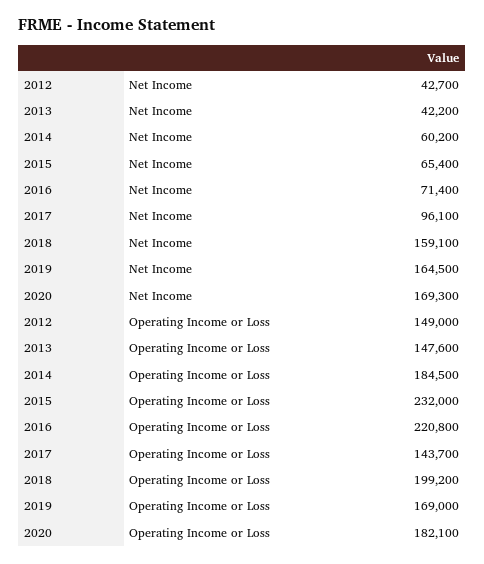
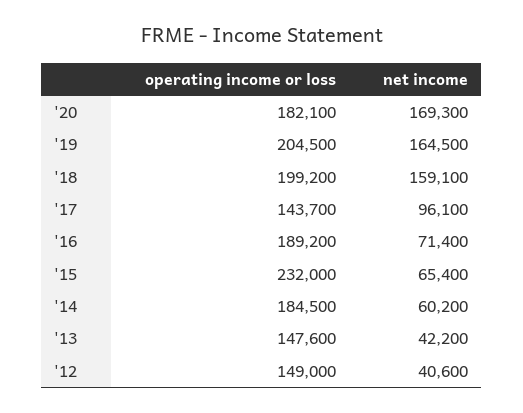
  {
    "2012": {
-     "Net Income": 42700,
+     "Net Income": 40600,
      "Operating Income or Loss": 149000
    },
    "2013": {
      "Net Income": 42200,
      "Operating Income or Loss": 147600
    },
    "2014": {
      "Net Income": 60200,
      "Operating Income or Loss": 184500
    },
    "2015": {
      "Net Income": 65400,
      "Operating Income or Loss": 232000
    },
    "2016": {
      "Net Income": 71400,
-     "Operating Income or Loss": 220800
+     "Operating Income or Loss": 189200
    },
    "2017": {
      "Net Income": 96100,
      "Operating Income or Loss": 143700
    },
    "2018": {
      "Net Income": 159100,
      "Operating Income or Loss": 199200
    },
    "2019": {
      "Net Income": 164500,
-     "Operating Income or Loss": 169000
+     "Operating Income or Loss": 204500
    },
    "2020": {
      "Net Income": 169300,
      "Operating Income or Loss": 182100
    }
  }

